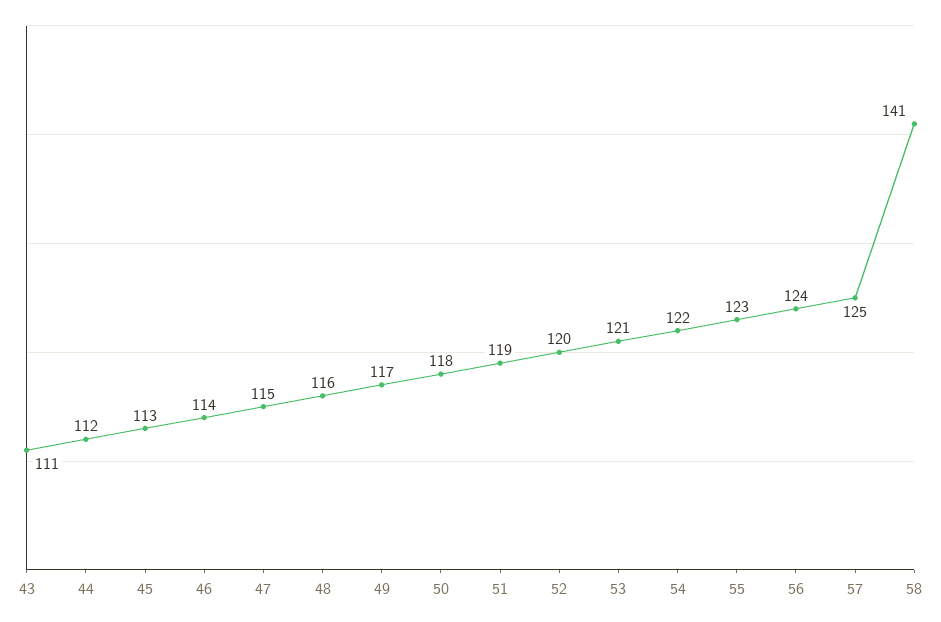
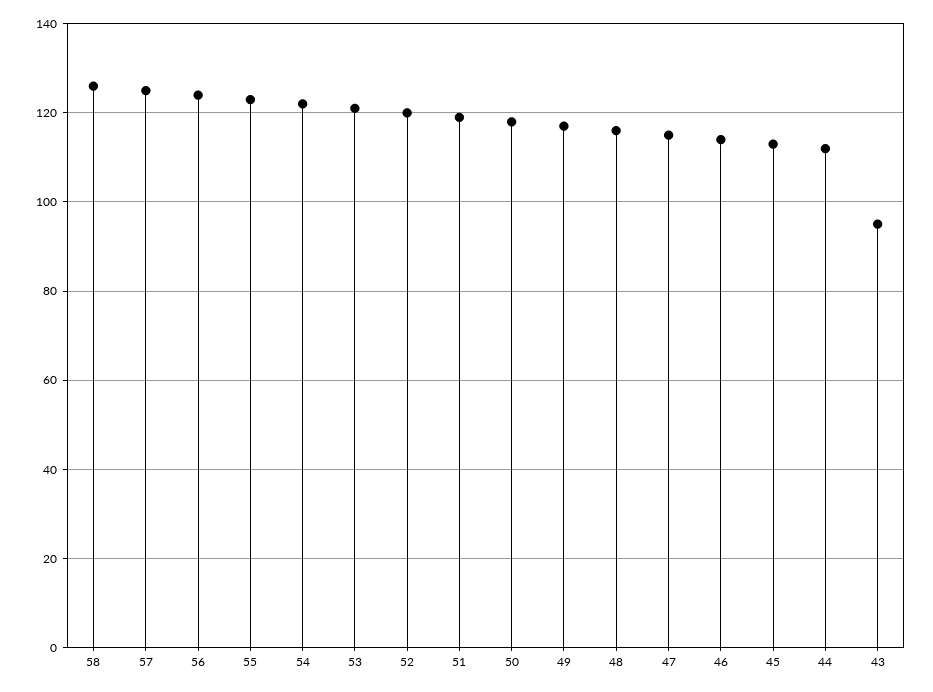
  {
-   "43": 111,
+   "43": 95,
    "44": 112,
    "45": 113,
    "46": 114,
    "47": 115,
    "48": 116,
    "49": 117,
    "50": 118,
    "51": 119,
    "52": 120,
    "53": 121,
    "54": 122,
    "55": 123,
    "56": 124,
    "57": 125,
-   "58": 141
+   "58": 125
  }

